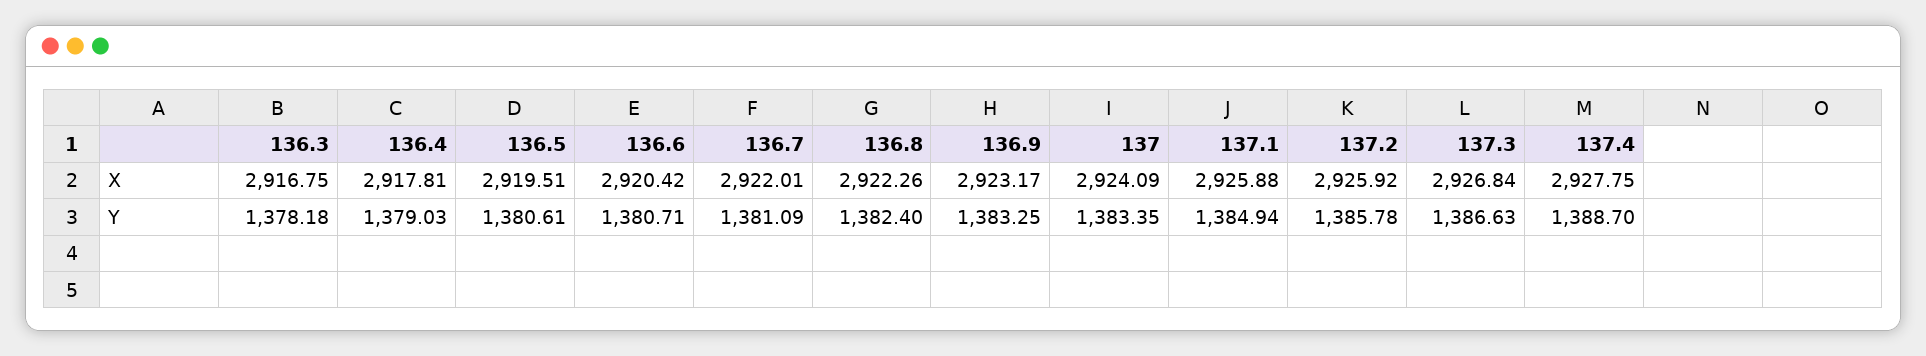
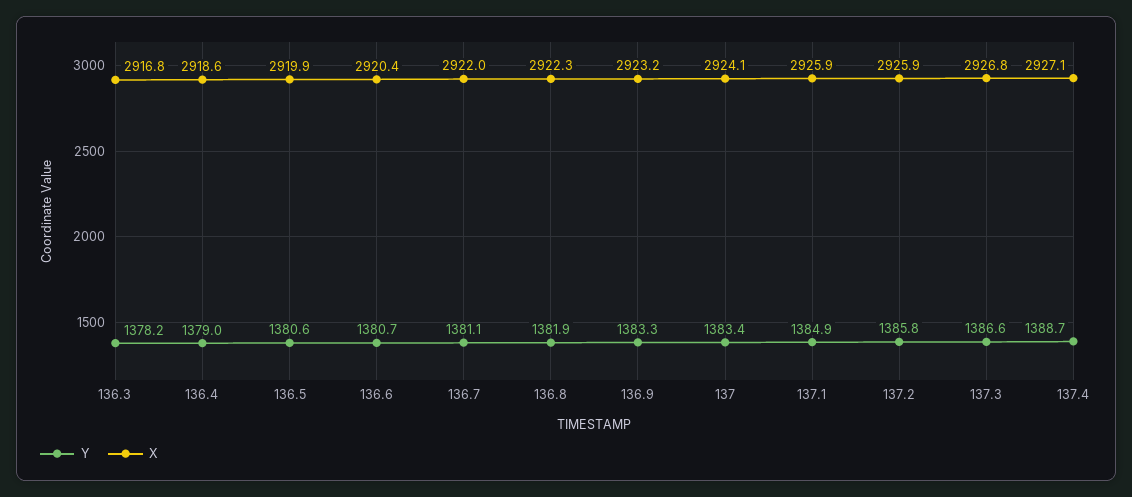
  {
    "X": {
      "136.3": 2916.75,
-     "136.4": 2917.81,
+     "136.4": 2918.6,
-     "136.5": 2919.51,
+     "136.5": 2919.9,
      "136.6": 2920.42,
      "136.7": 2922.01,
      "136.8": 2922.26,
      "136.9": 2923.17,
      "137": 2924.09,
      "137.1": 2925.88,
      "137.2": 2925.92,
      "137.3": 2926.84,
-     "137.4": 2927.75
+     "137.4": 2927.1
    },
    "Y": {
      "136.3": 1378.18,
      "136.4": 1379.03,
      "136.5": 1380.61,
      "136.6": 1380.71,
      "136.7": 1381.09,
-     "136.8": 1382.4,
+     "136.8": 1381.9,
      "136.9": 1383.25,
      "137": 1383.35,
      "137.1": 1384.94,
      "137.2": 1385.78,
      "137.3": 1386.63,
      "137.4": 1388.7
    }
  }

